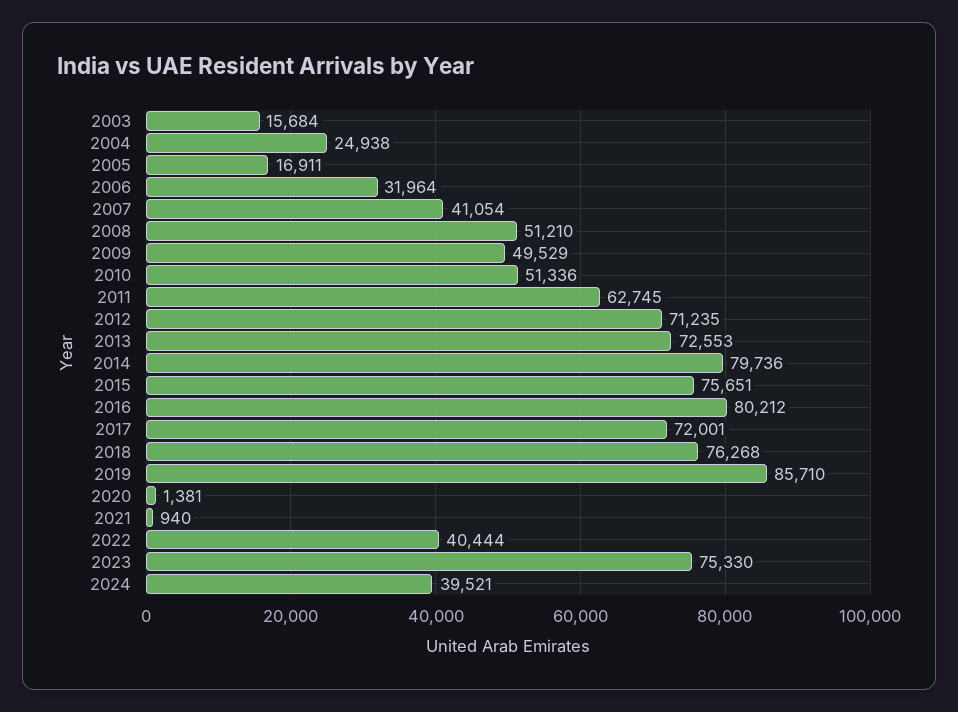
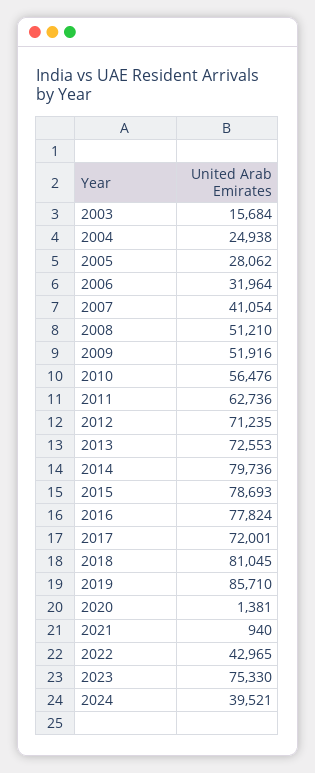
  {
    "2003": 15684,
    "2004": 24938,
-   "2005": 16911,
+   "2005": 28062,
    "2006": 31964,
    "2007": 41054,
    "2008": 51210,
-   "2009": 49529,
+   "2009": 51916,
-   "2010": 51336,
+   "2010": 56476,
-   "2011": 62745,
+   "2011": 62736,
    "2012": 71235,
    "2013": 72553,
    "2014": 79736,
-   "2015": 75651,
+   "2015": 78693,
-   "2016": 80212,
+   "2016": 77824,
    "2017": 72001,
-   "2018": 76268,
+   "2018": 81045,
    "2019": 85710,
    "2020": 1381,
    "2021": 940,
-   "2022": 40444,
+   "2022": 42965,
    "2023": 75330,
    "2024": 39521
  }

